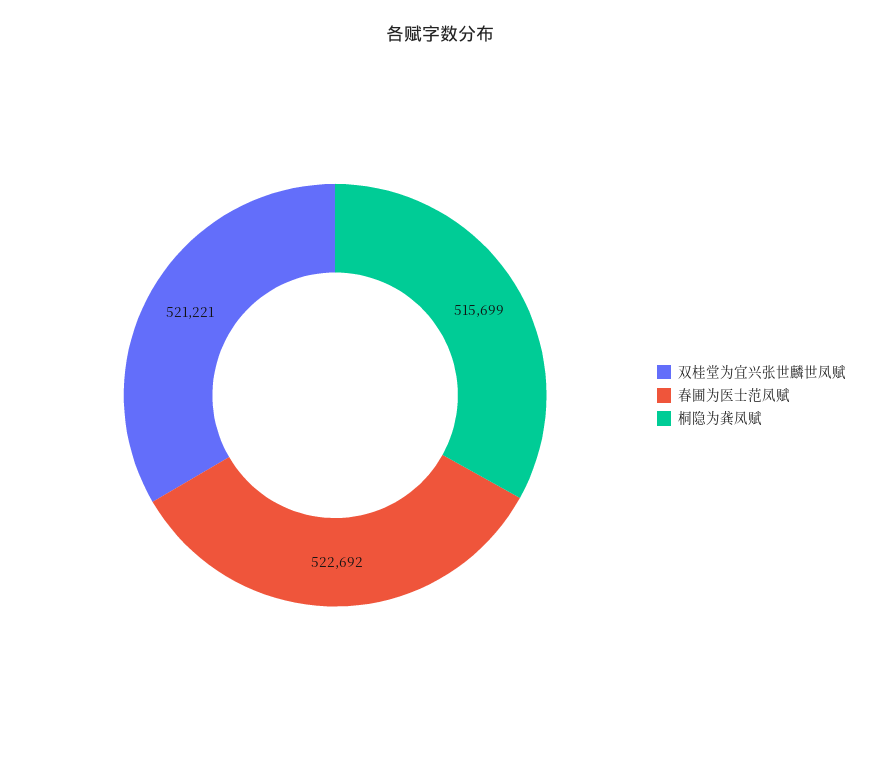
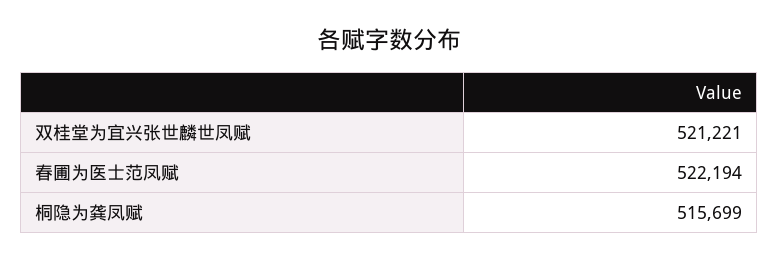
  {
    "双桂堂为宜兴张世麟世凤赋": 521221,
-   "春圃为医士范凤赋": 522692,
+   "春圃为医士范凤赋": 522194,
    "桐隐为龚凤赋": 515699
  }

